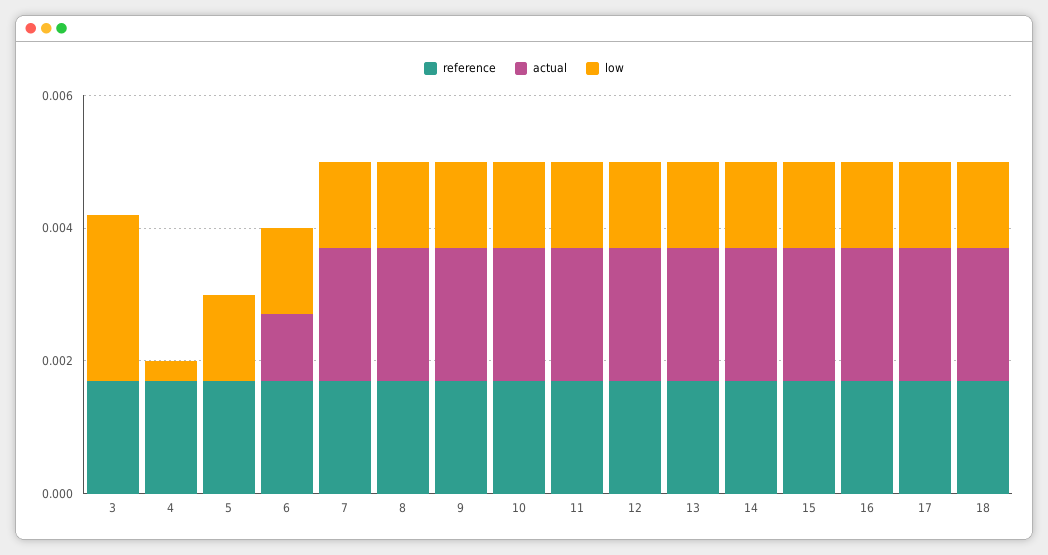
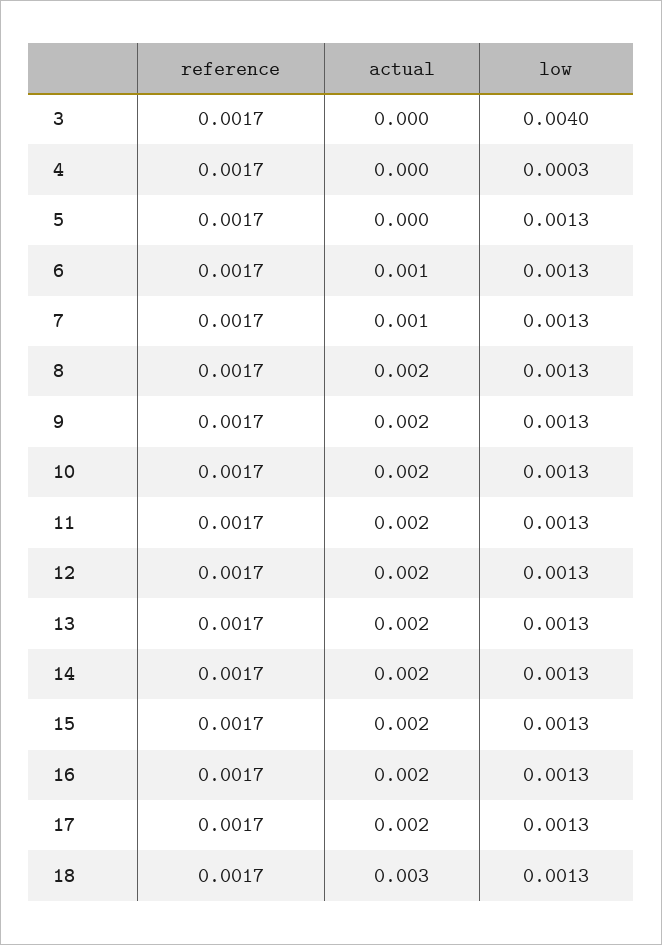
  {
    "reference": {
      "3": 0.0017,
      "4": 0.0017,
      "5": 0.0017,
      "6": 0.0017,
      "7": 0.0017,
      "8": 0.0017,
      "9": 0.0017,
      "10": 0.0017,
      "11": 0.0017,
      "12": 0.0017,
      "13": 0.0017,
      "14": 0.0017,
      "15": 0.0017,
      "16": 0.0017,
      "17": 0.0017,
      "18": 0.0017
    },
    "actual": {
      "3": 0,
      "4": 0,
      "5": 0,
      "6": 0.001,
-     "7": 0.002,
+     "7": 0.001,
      "8": 0.002,
      "9": 0.002,
      "10": 0.002,
      "11": 0.002,
      "12": 0.002,
      "13": 0.002,
      "14": 0.002,
      "15": 0.002,
      "16": 0.002,
      "17": 0.002,
-     "18": 0.002
+     "18": 0.003
    },
    "low": {
-     "3": 0.0025,
+     "3": 0.004,
      "4": 0.0003,
      "5": 0.0013,
      "6": 0.0013,
      "7": 0.0013,
      "8": 0.0013,
      "9": 0.0013,
      "10": 0.0013,
      "11": 0.0013,
      "12": 0.0013,
      "13": 0.0013,
      "14": 0.0013,
      "15": 0.0013,
      "16": 0.0013,
      "17": 0.0013,
      "18": 0.0013
    }
  }

